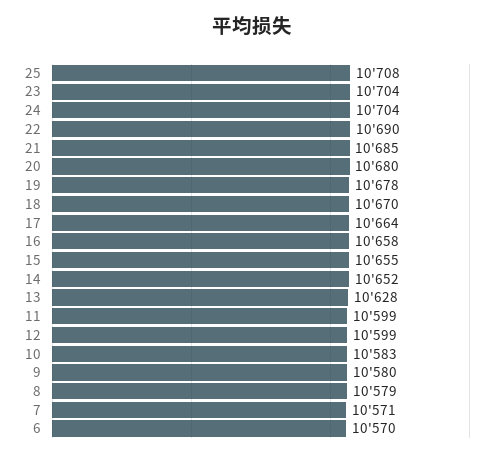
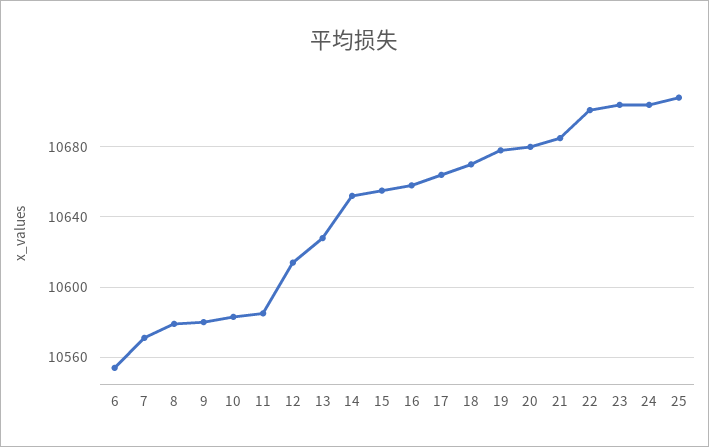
  {
    "25": 10708,
    "23": 10704,
    "24": 10704,
-   "22": 10690,
+   "22": 10700,
    "21": 10685,
    "20": 10680,
    "19": 10678,
    "18": 10670,
    "17": 10664,
    "16": 10658,
    "15": 10655,
    "14": 10652,
    "13": 10628,
-   "11": 10599,
+   "11": 10585,
-   "12": 10599,
+   "12": 10615,
    "10": 10583,
    "9": 10580,
    "8": 10579,
    "7": 10571,
-   "6": 10570
+   "6": 10555
  }

